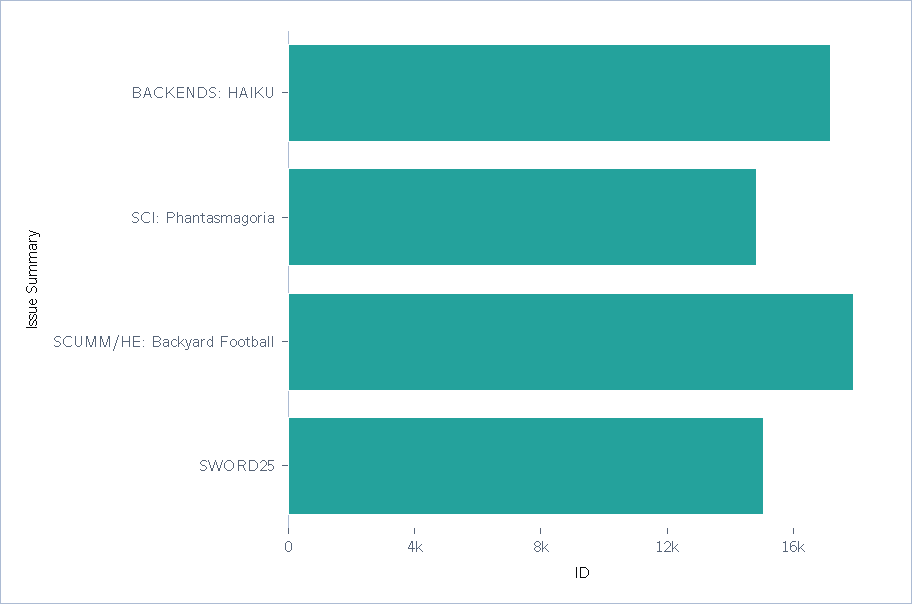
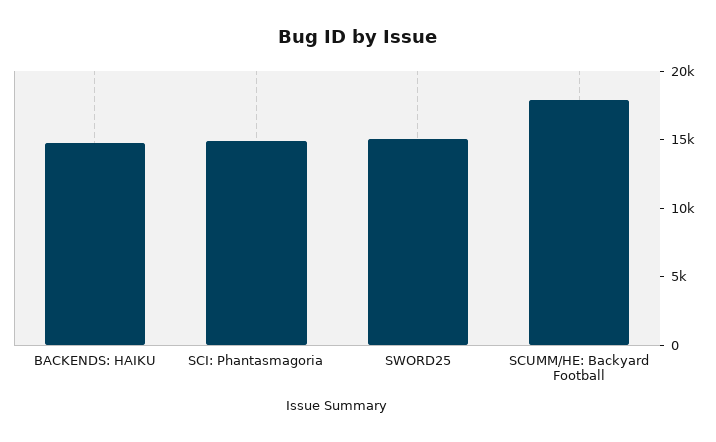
  {
-   "BACKENDS: HAIKU": 17000,
+   "BACKENDS: HAIKU": 15000,
    "SCI: Phantasmagoria": 15000,
    "SCUMM/HE: Backyard Football": 18000,
    "SWORD25": 15000
  }

